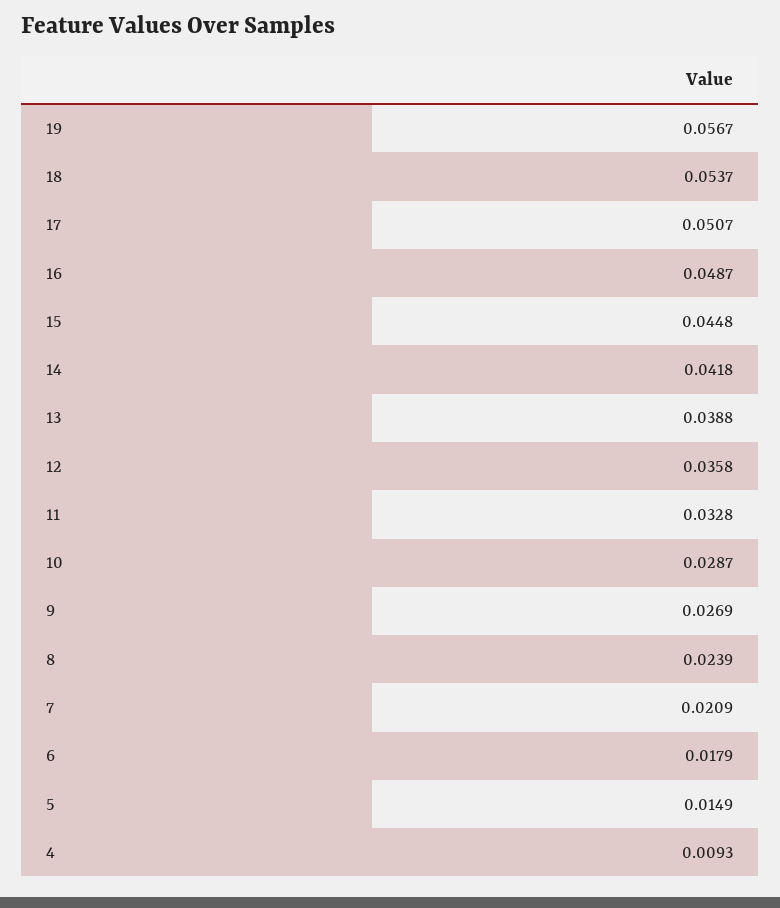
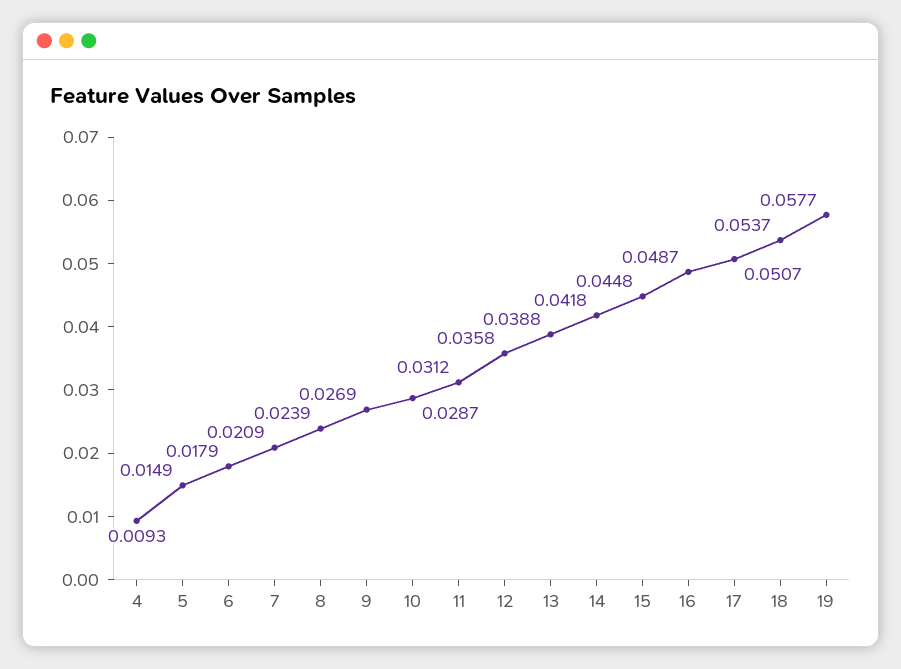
  {
-   "19": 0.0567,
+   "19": 0.0577,
    "18": 0.0537,
    "17": 0.0507,
    "16": 0.0487,
    "15": 0.0448,
    "14": 0.0418,
    "13": 0.0388,
    "12": 0.0358,
-   "11": 0.0328,
+   "11": 0.0312,
    "10": 0.0287,
    "9": 0.0269,
    "8": 0.0239,
    "7": 0.0209,
    "6": 0.0179,
    "5": 0.0149,
    "4": 0.0093
  }

